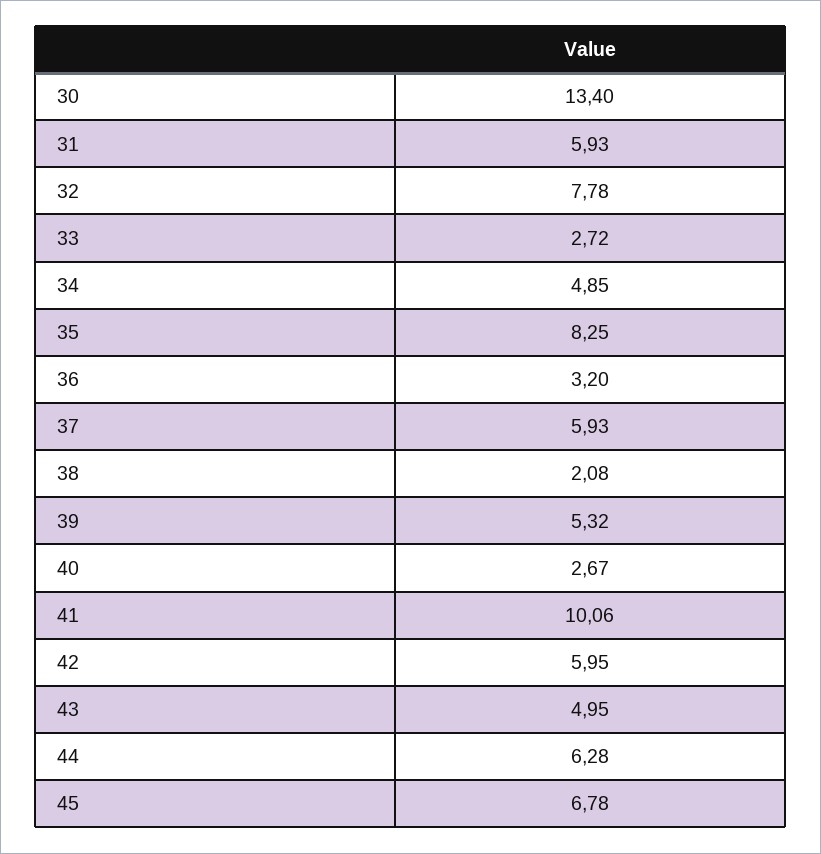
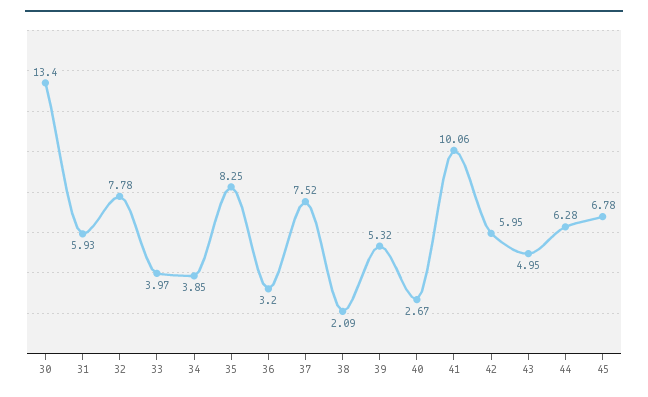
  {
    "30": 13.4,
    "31": 5.93,
    "32": 7.78,
-   "33": 2.72,
+   "33": 3.97,
-   "34": 4.85,
+   "34": 3.85,
    "35": 8.25,
    "36": 3.2,
-   "37": 5.93,
+   "37": 7.52,
-   "38": 2.08,
+   "38": 2.09,
    "39": 5.32,
    "40": 2.67,
    "41": 10.06,
    "42": 5.95,
    "43": 4.95,
    "44": 6.28,
    "45": 6.78
  }

